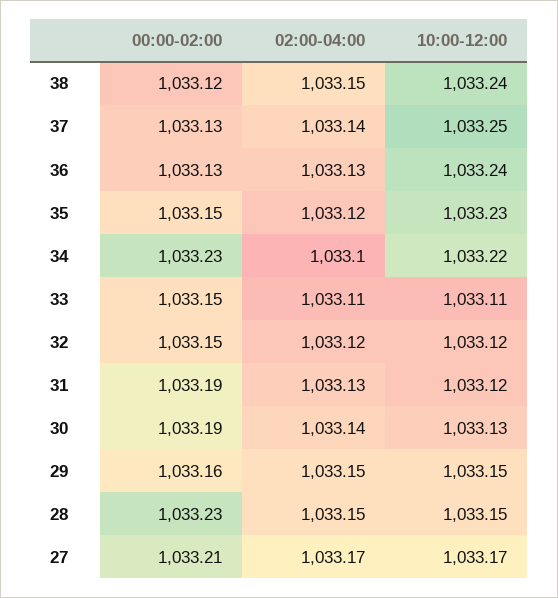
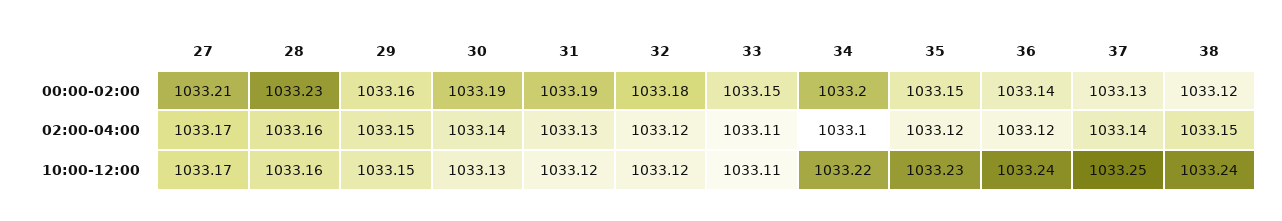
  {
    "00:00-02:00": {
      "38": 1033.12,
      "37": 1033.13,
-     "36": 1033.13,
+     "36": 1033.14,
      "35": 1033.15,
-     "34": 1033.23,
+     "34": 1033.2,
      "33": 1033.15,
-     "32": 1033.15,
+     "32": 1033.18,
      "31": 1033.19,
      "30": 1033.19,
      "29": 1033.16,
      "28": 1033.23,
      "27": 1033.21
    },
    "02:00-04:00": {
      "38": 1033.15,
      "37": 1033.14,
-     "36": 1033.13,
+     "36": 1033.12,
      "35": 1033.12,
      "34": 1033.1,
      "33": 1033.11,
      "32": 1033.12,
      "31": 1033.13,
      "30": 1033.14,
      "29": 1033.15,
-     "28": 1033.15,
+     "28": 1033.16,
      "27": 1033.17
    },
    "10:00-12:00": {
      "38": 1033.24,
      "37": 1033.25,
      "36": 1033.24,
      "35": 1033.23,
      "34": 1033.22,
      "33": 1033.11,
      "32": 1033.12,
      "31": 1033.12,
      "30": 1033.13,
      "29": 1033.15,
-     "28": 1033.15,
+     "28": 1033.16,
      "27": 1033.17
    }
  }

